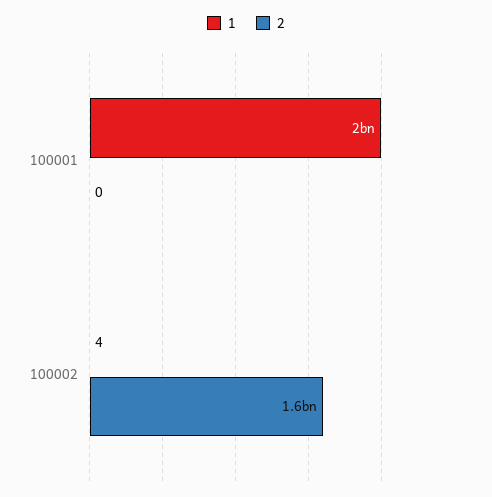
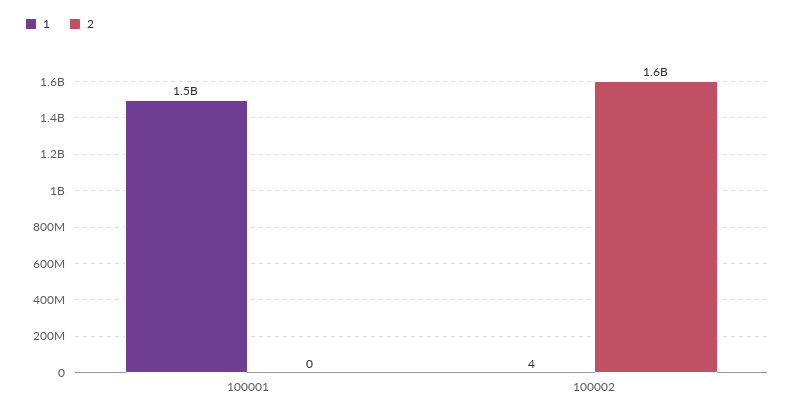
  {
    "1": {
-     "100001": 2000000000,
+     "100001": 1500000000,
      "100002": 4
    },
    "2": {
      "100001": 0,
      "100002": 1600000000
    }
  }

